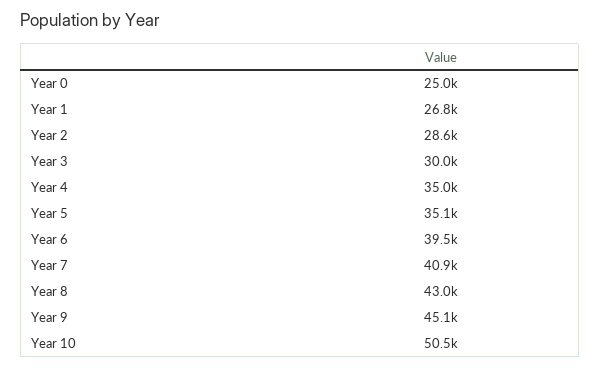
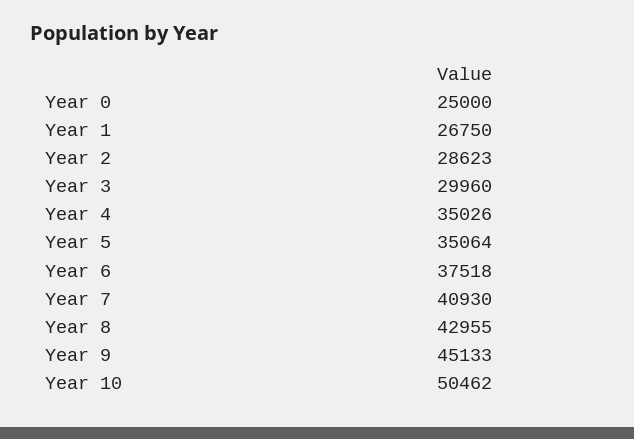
  {
    "Year 0": 25000,
    "Year 1": 26750,
    "Year 2": 28623,
    "Year 3": 29960,
    "Year 4": 35026,
    "Year 5": 35064,
-   "Year 6": 39500,
+   "Year 6": 37518,
    "Year 7": 40930,
    "Year 8": 42955,
    "Year 9": 45133,
    "Year 10": 50462
  }

